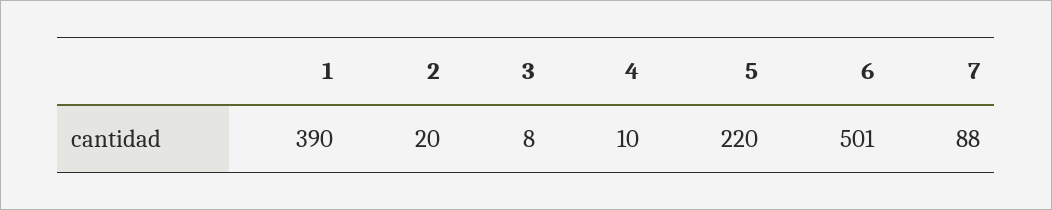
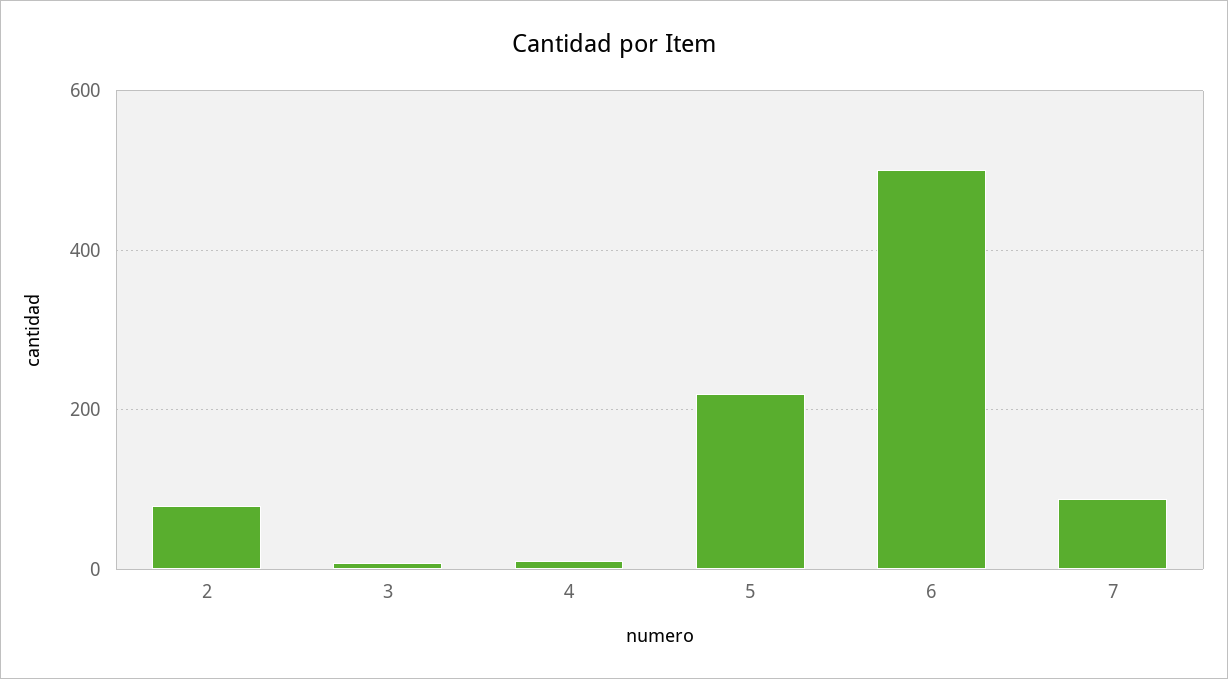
  {
-   "1": 390,
-   "2": 20,
+   "2": 80,
    "3": 8,
    "4": 10,
    "5": 220,
    "6": 501,
    "7": 88
  }

